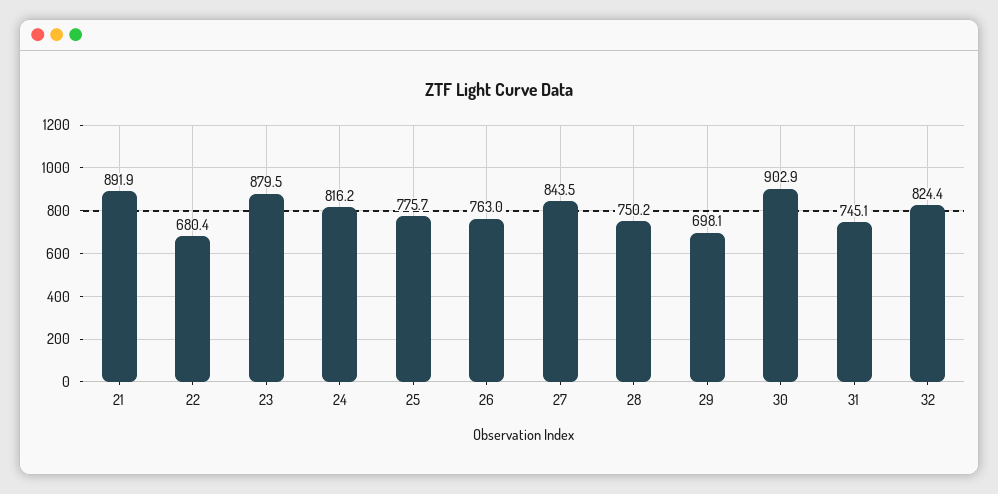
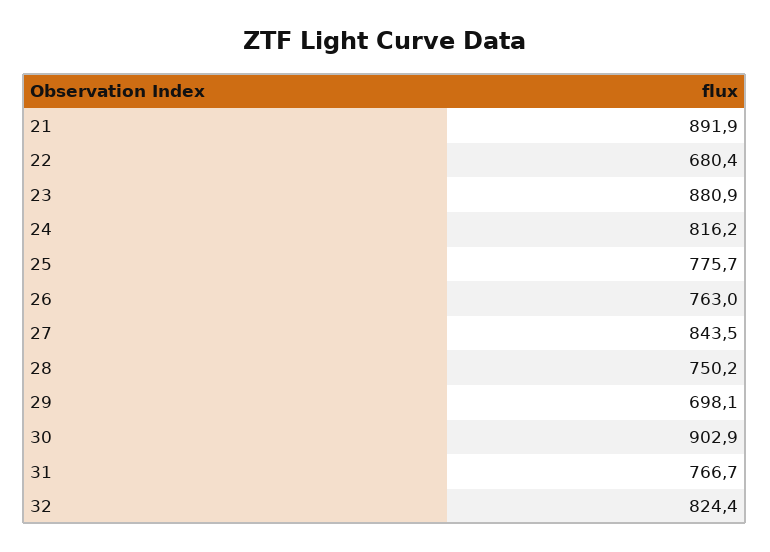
  {
    "21": 891.9,
    "22": 680.4,
-   "23": 879.5,
+   "23": 880.9,
    "24": 816.2,
    "25": 775.7,
    "26": 763,
    "27": 843.5,
    "28": 750.2,
    "29": 698.1,
    "30": 902.9,
-   "31": 745.1,
+   "31": 766.7,
    "32": 824.4
  }

